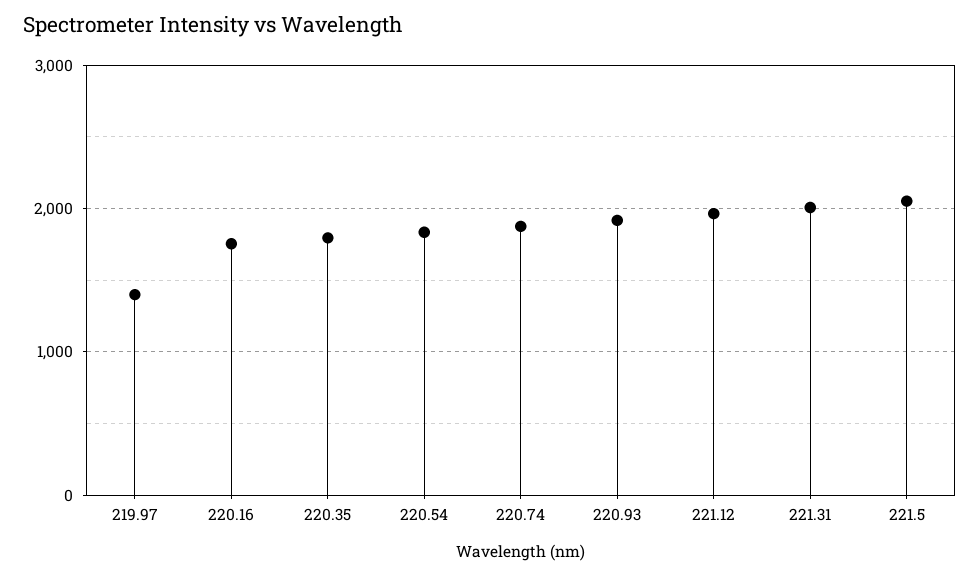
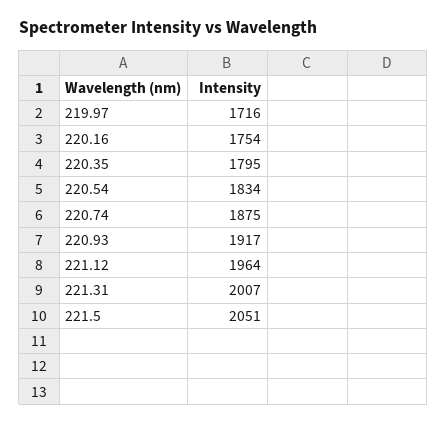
  {
-   "219.97": 1400,
+   "219.97": 1716,
    "220.16": 1754,
    "220.35": 1795,
    "220.54": 1834,
    "220.74": 1875,
    "220.93": 1917,
    "221.12": 1964,
    "221.31": 2007,
    "221.5": 2051
  }

